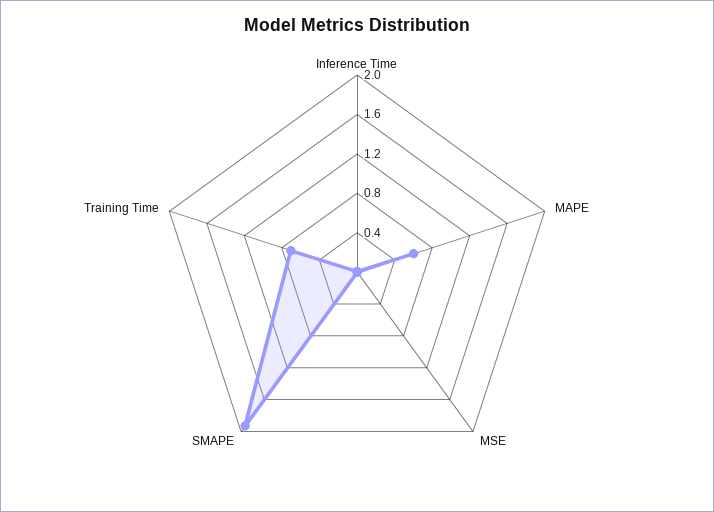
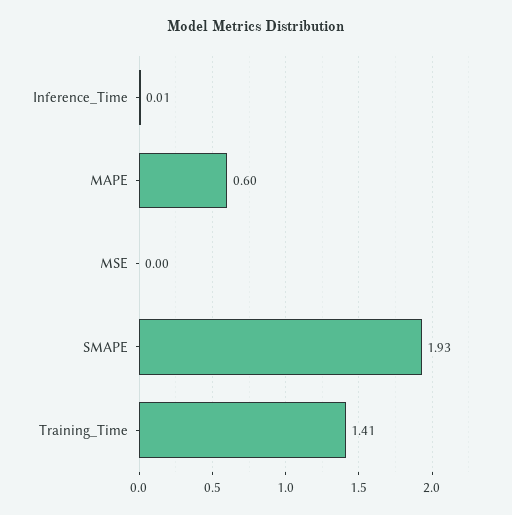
  {
    "Inference Time": 0.01,
    "MAPE": 0.6,
    "MSE": 0,
    "SMAPE": 1.93,
-   "Training Time": 0.7
+   "Training Time": 1.41
  }

